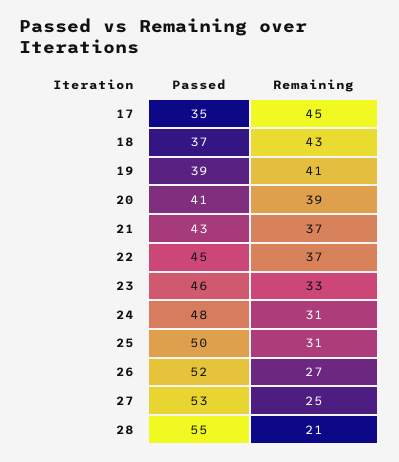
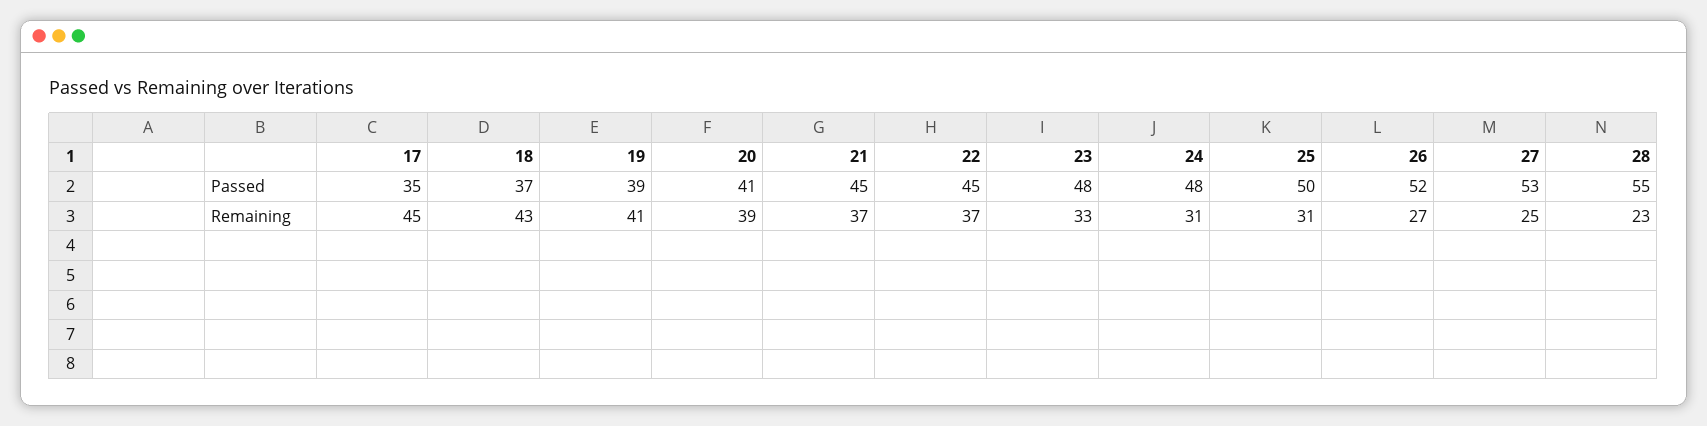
  {
    "Passed": {
      "17": 35,
      "18": 37,
      "19": 39,
      "20": 41,
-     "21": 43,
+     "21": 45,
      "22": 45,
-     "23": 46,
+     "23": 48,
      "24": 48,
      "25": 50,
      "26": 52,
      "27": 53,
      "28": 55
    },
    "Remaining": {
      "17": 45,
      "18": 43,
      "19": 41,
      "20": 39,
      "21": 37,
      "22": 37,
      "23": 33,
      "24": 31,
      "25": 31,
      "26": 27,
      "27": 25,
-     "28": 21
+     "28": 23
    }
  }

